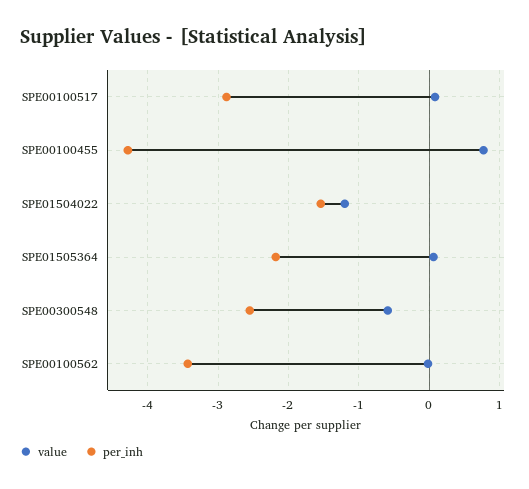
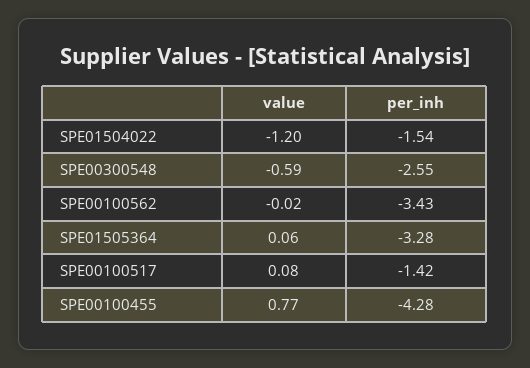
  {
    "value": {
      "SPE00100517": 0.08,
      "SPE00100455": 0.77,
      "SPE01504022": -1.2,
      "SPE01505364": 0.06,
      "SPE00300548": -0.59,
      "SPE00100562": -0.02
    },
    "per_inh": {
-     "SPE00100517": -2.9,
+     "SPE00100517": -1.42,
      "SPE00100455": -4.28,
      "SPE01504022": -1.54,
-     "SPE01505364": -2.2,
+     "SPE01505364": -3.28,
      "SPE00300548": -2.55,
      "SPE00100562": -3.43
    }
  }

